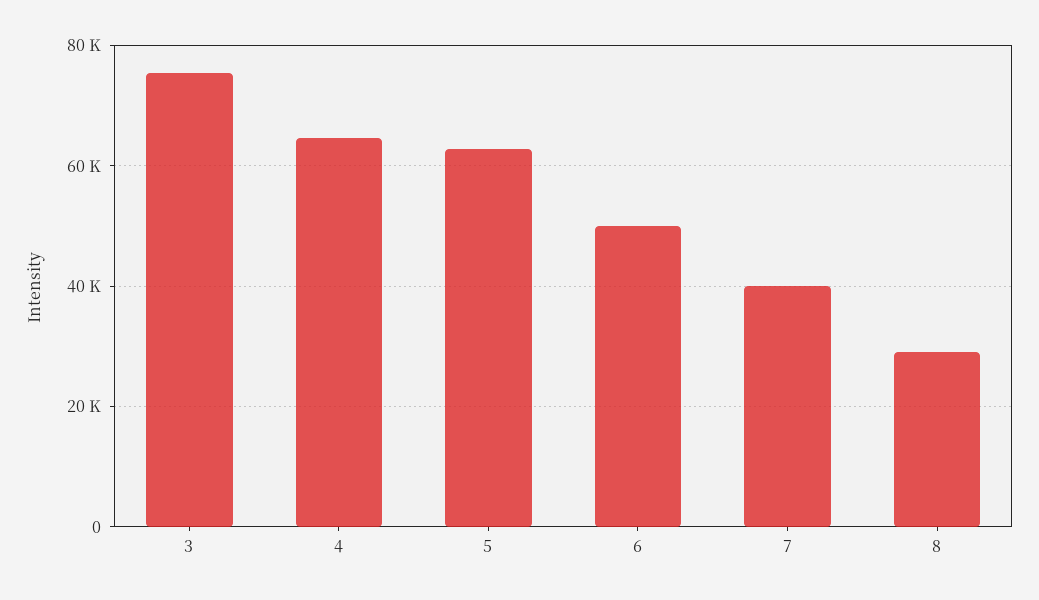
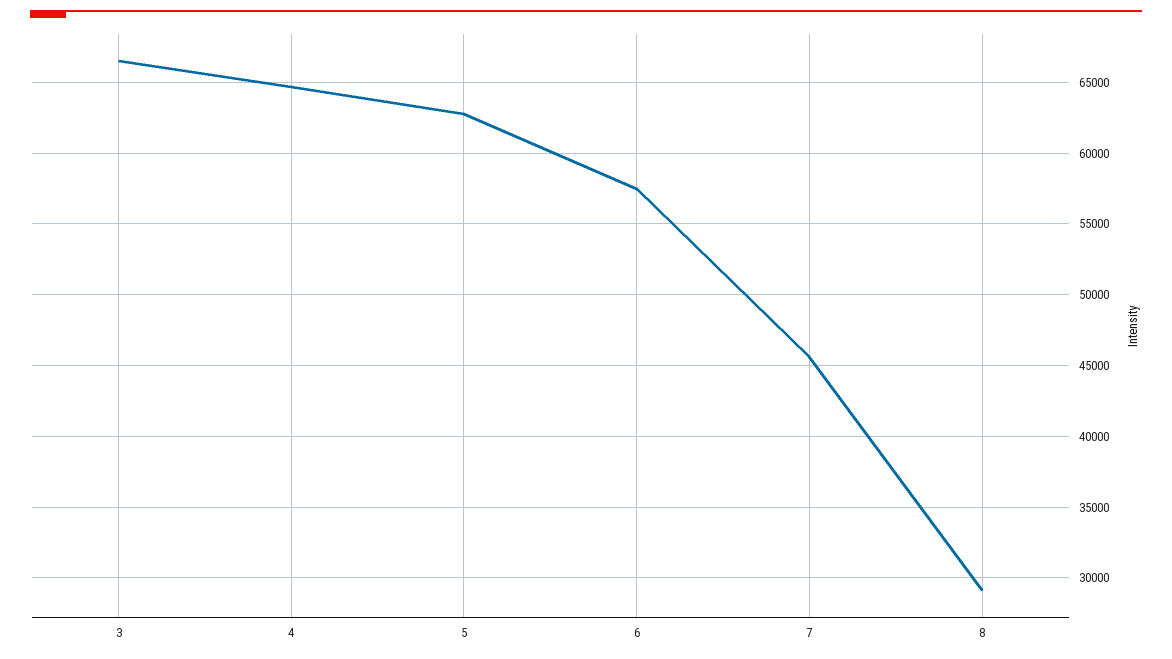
  {
-   "3": 76000,
+   "3": 66500,
    "4": 64500,
    "5": 63000,
-   "6": 50000,
+   "6": 57500,
-   "7": 40000,
+   "7": 45500,
    "8": 29000
  }

